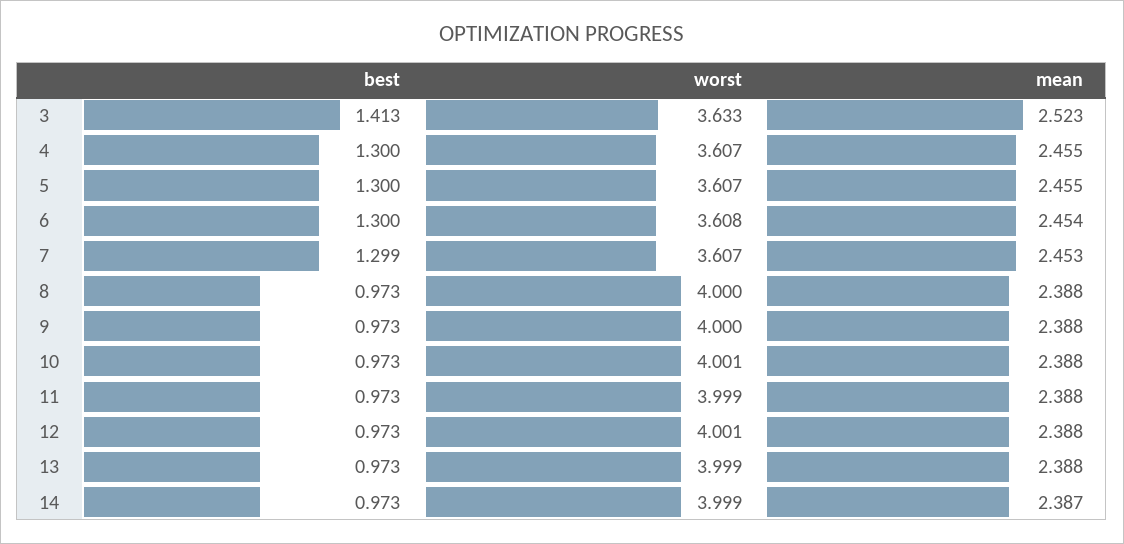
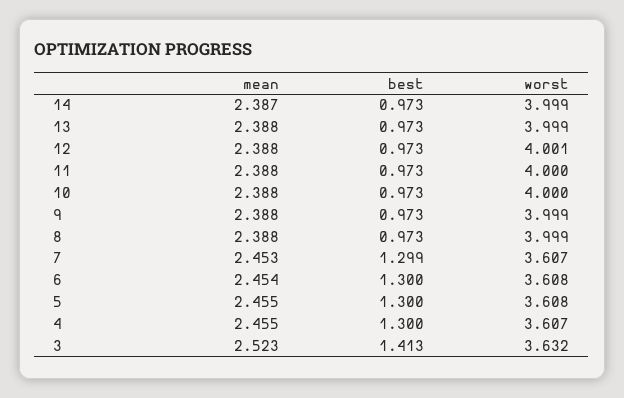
  {
    "best": {
      "3": 1.413,
      "4": 1.3,
      "5": 1.3,
      "6": 1.3,
      "7": 1.299,
      "8": 0.973,
      "9": 0.973,
      "10": 0.973,
      "11": 0.973,
      "12": 0.973,
      "13": 0.973,
      "14": 0.973
    },
    "worst": {
-     "3": 3.633,
+     "3": 3.632,
      "4": 3.607,
-     "5": 3.607,
+     "5": 3.608,
      "6": 3.608,
      "7": 3.607,
-     "8": 4,
+     "8": 3.999,
-     "9": 4,
+     "9": 3.999,
-     "10": 4.001,
+     "10": 4,
-     "11": 3.999,
+     "11": 4,
      "12": 4.001,
      "13": 3.999,
      "14": 3.999
    },
    "mean": {
      "3": 2.523,
      "4": 2.455,
      "5": 2.455,
      "6": 2.454,
      "7": 2.453,
      "8": 2.388,
      "9": 2.388,
      "10": 2.388,
      "11": 2.388,
      "12": 2.388,
      "13": 2.388,
      "14": 2.387
    }
  }

